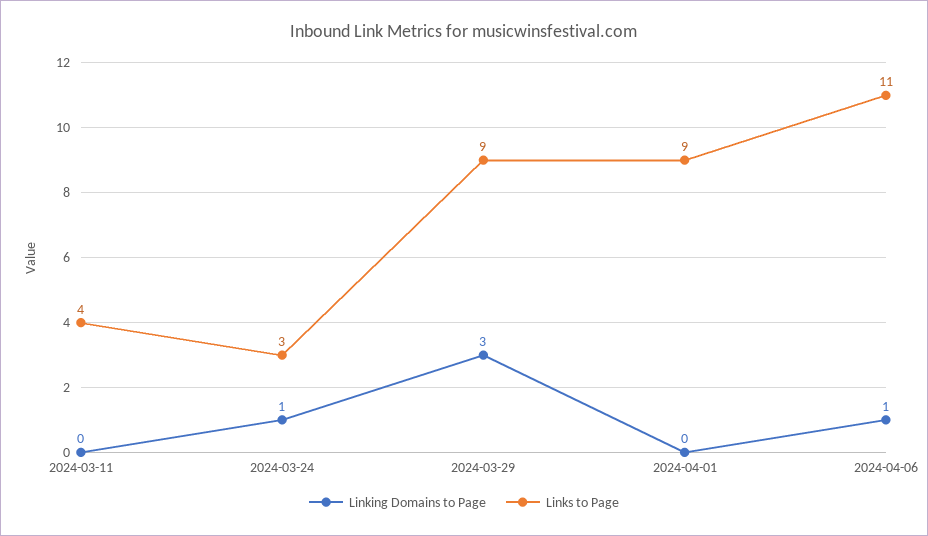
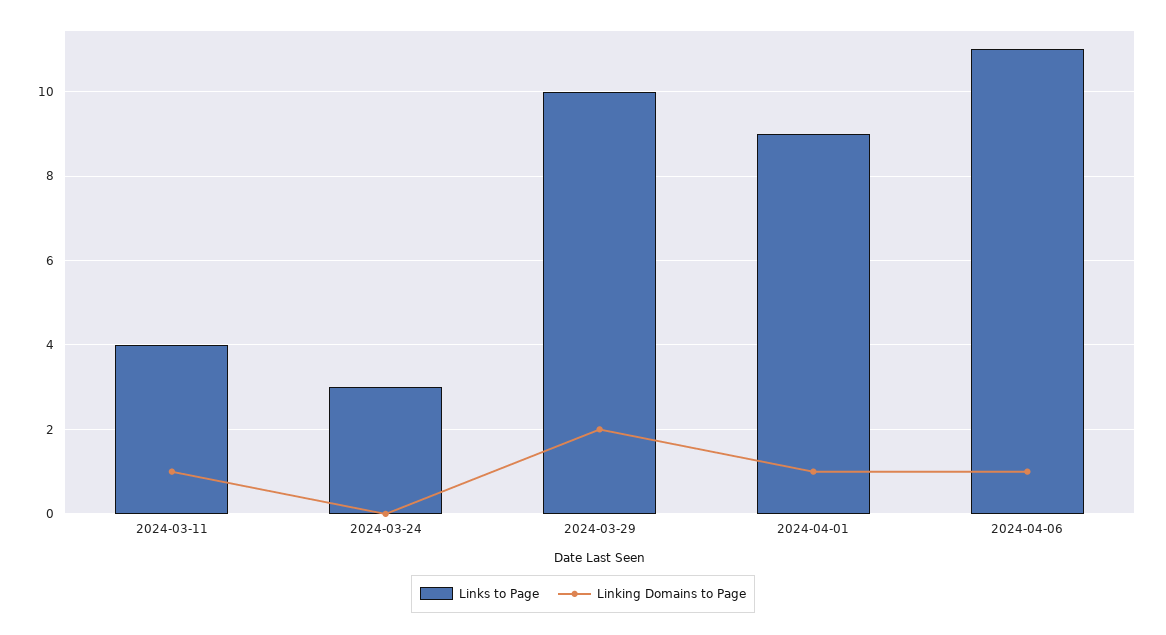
  {
    "Linking Domains to Page": {
-     "2024-03-11": 0,
+     "2024-03-11": 1,
-     "2024-03-24": 1,
+     "2024-03-24": 0,
-     "2024-03-29": 3,
+     "2024-03-29": 2,
-     "2024-04-01": 0,
+     "2024-04-01": 1,
      "2024-04-06": 1
    },
    "Links to Page": {
      "2024-03-11": 4,
      "2024-03-24": 3,
-     "2024-03-29": 9,
+     "2024-03-29": 10,
      "2024-04-01": 9,
      "2024-04-06": 11
    }
  }

